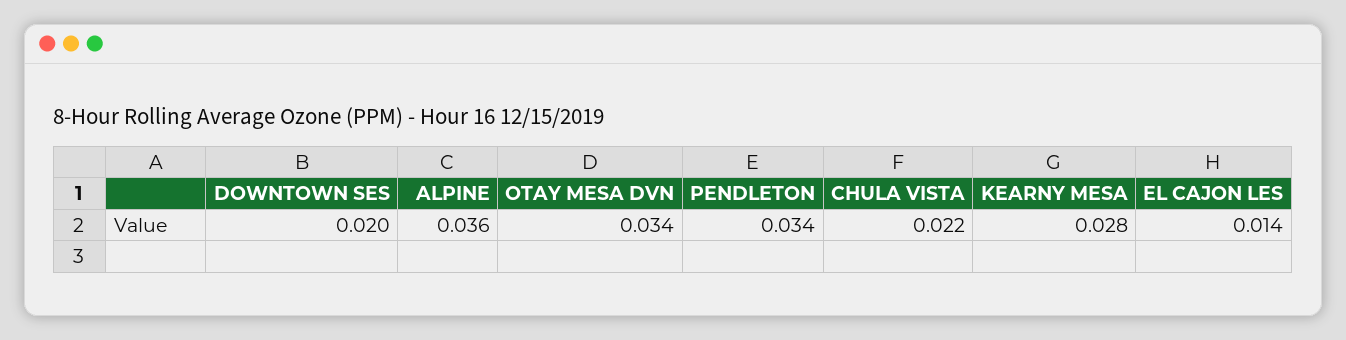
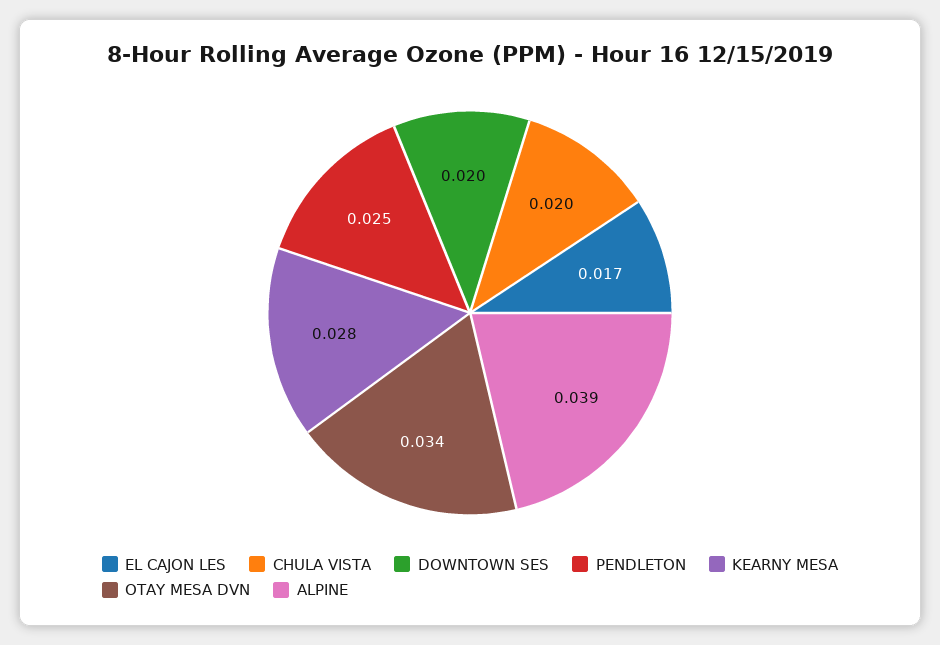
  {
    "DOWNTOWN SES": 0.02,
-   "ALPINE": 0.036,
+   "ALPINE": 0.039,
    "OTAY MESA DVN": 0.034,
-   "PENDLETON": 0.034,
+   "PENDLETON": 0.025,
-   "CHULA VISTA": 0.022,
+   "CHULA VISTA": 0.02,
    "KEARNY MESA": 0.028,
-   "EL CAJON LES": 0.014
+   "EL CAJON LES": 0.017
  }

